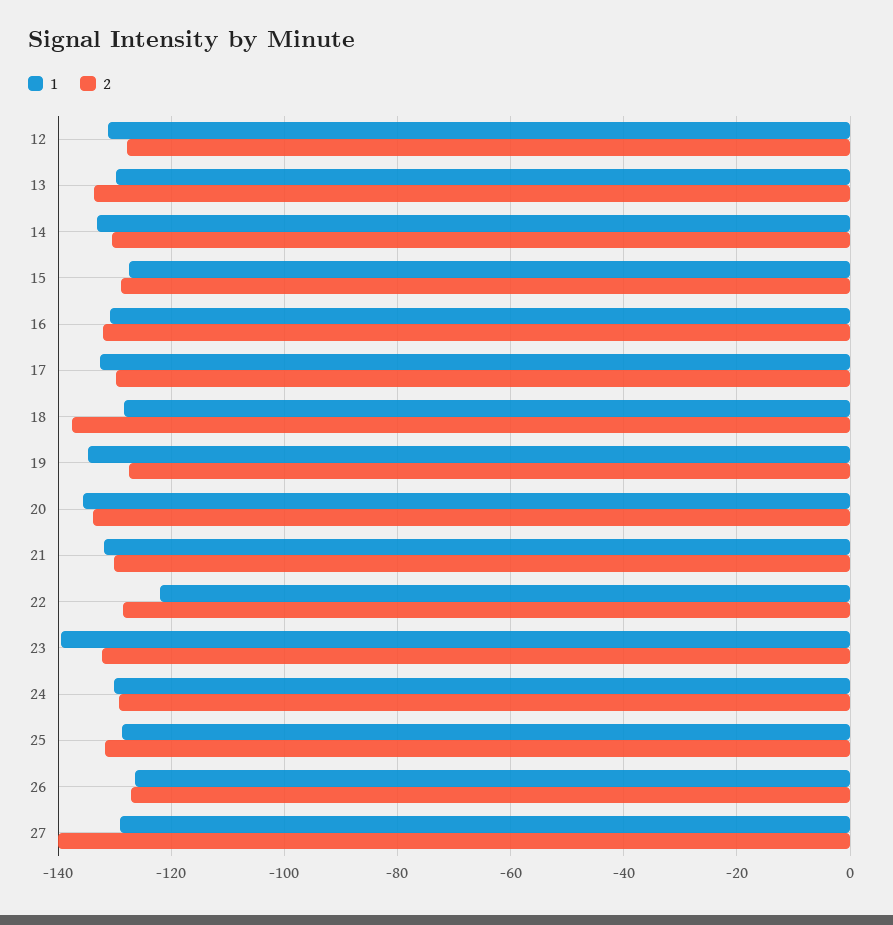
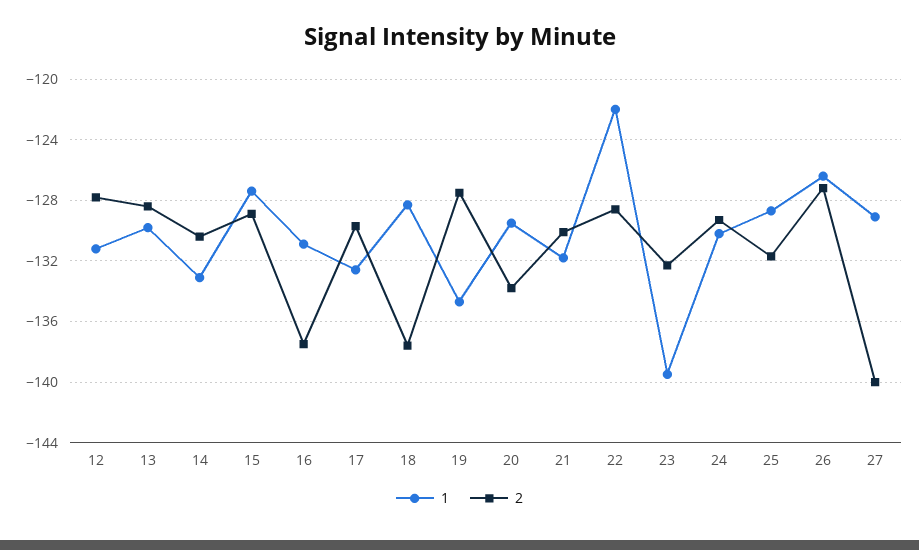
  {
    "1": {
      "12": -131,
      "13": -130,
      "14": -133,
      "15": -127.5,
      "16": -131,
      "17": -132.5,
      "18": -128.5,
      "19": -134.5,
-     "20": -136,
+     "20": -129.5,
      "21": -132,
      "22": -122,
      "23": -139.5,
      "24": -130,
      "25": -128.5,
      "26": -126.5,
      "27": -129
    },
    "2": {
      "12": -128,
-     "13": -134,
+     "13": -128.5,
      "14": -130.5,
      "15": -129,
-     "16": -132,
+     "16": -137.5,
      "17": -129.5,
      "18": -137.5,
      "19": -127.5,
      "20": -134,
      "21": -130,
      "22": -128.5,
      "23": -132.5,
      "24": -129.5,
      "25": -131.5,
      "26": -127,
      "27": -140
    }
  }

